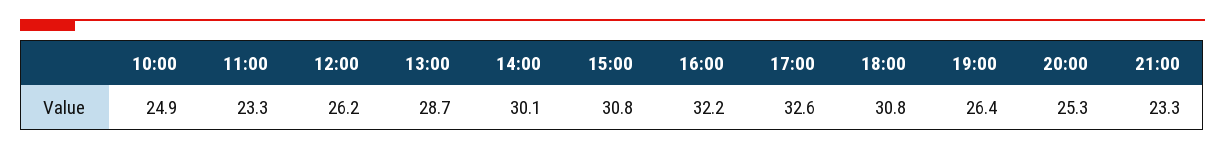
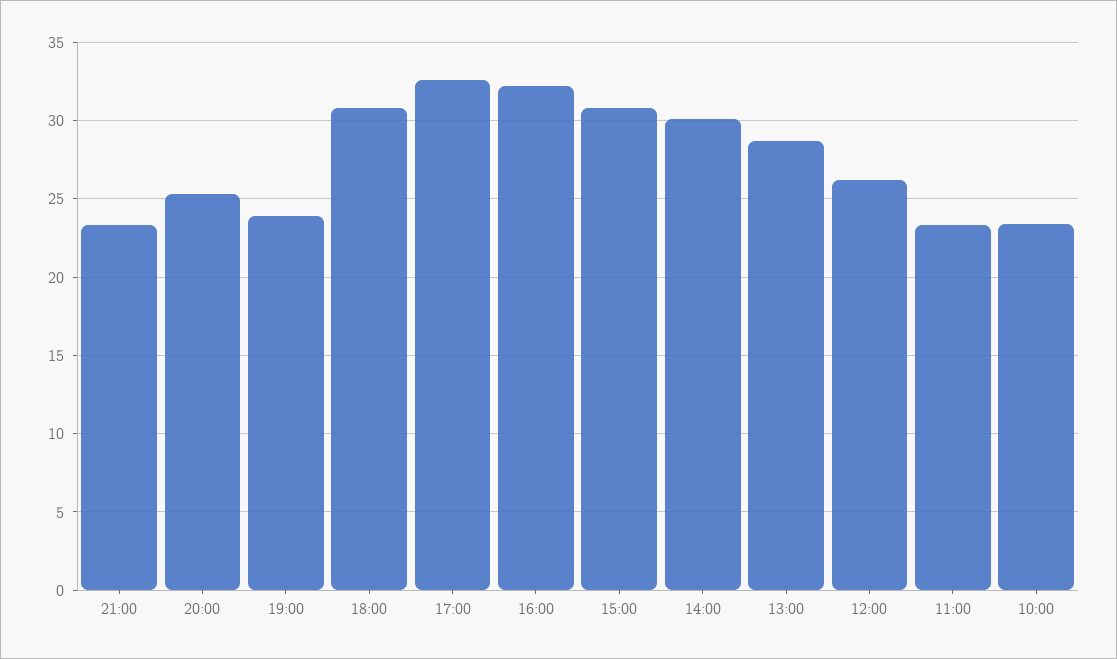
  {
-   "10:00": 24.9,
+   "10:00": 23.5,
    "11:00": 23.3,
    "12:00": 26.2,
    "13:00": 28.7,
    "14:00": 30.1,
    "15:00": 30.8,
    "16:00": 32.2,
    "17:00": 32.6,
    "18:00": 30.8,
-   "19:00": 26.4,
+   "19:00": 24,
    "20:00": 25.3,
    "21:00": 23.3
  }

